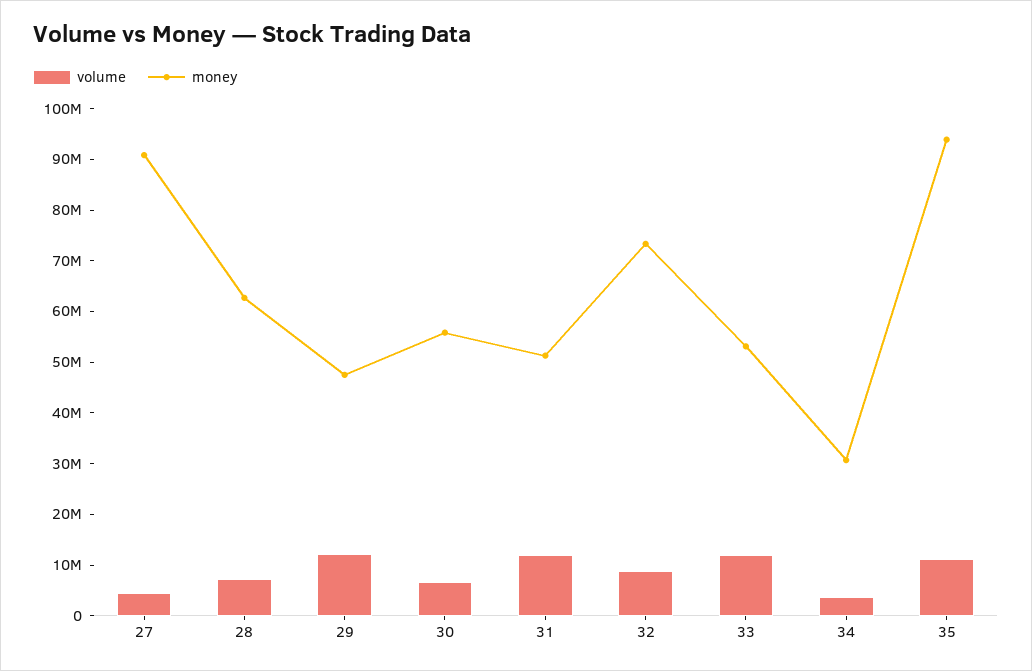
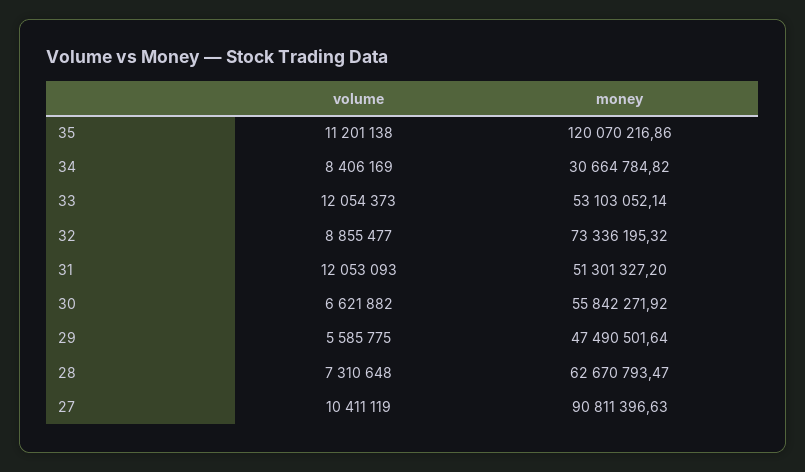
  {
    "volume": {
-     "27": 4000000,
+     "27": 10411119,
      "28": 7310648,
-     "29": 12000000,
+     "29": 5585775,
      "30": 6621882,
      "31": 12053093,
      "32": 8855477,
      "33": 12054373,
-     "34": 4000000,
+     "34": 8406169,
      "35": 11201138
    },
    "money": {
      "27": 90811396.63,
      "28": 62670793.47,
      "29": 47490501.64,
      "30": 55842271.92,
      "31": 51301327.2,
      "32": 73336195.32,
      "33": 53103052.14,
      "34": 30664784.82,
-     "35": 94000000
+     "35": 120070216.86
    }
  }

